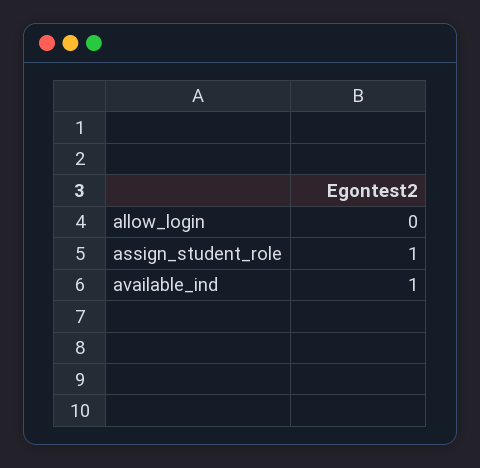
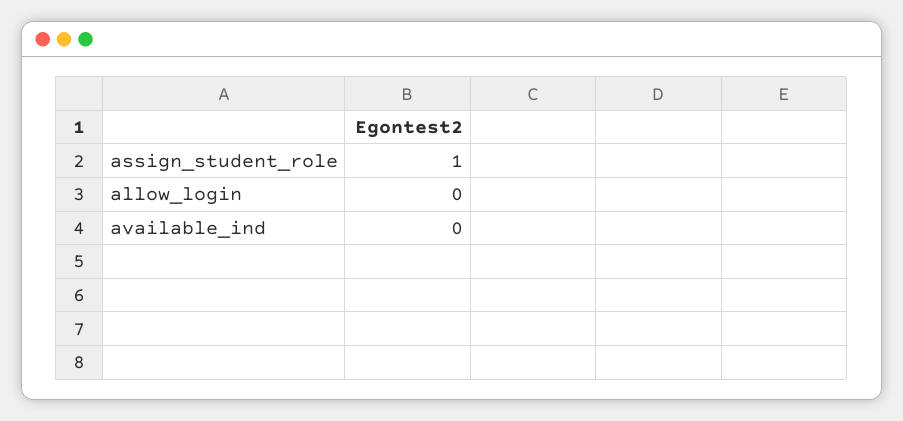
  {
    "allow_login": 0,
    "assign_student_role": 1,
-   "available_ind": 1
+   "available_ind": 0
  }

